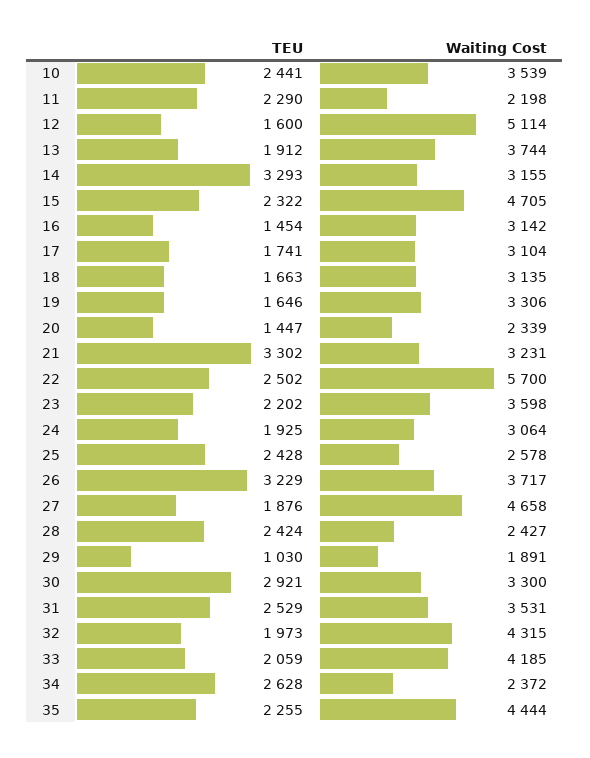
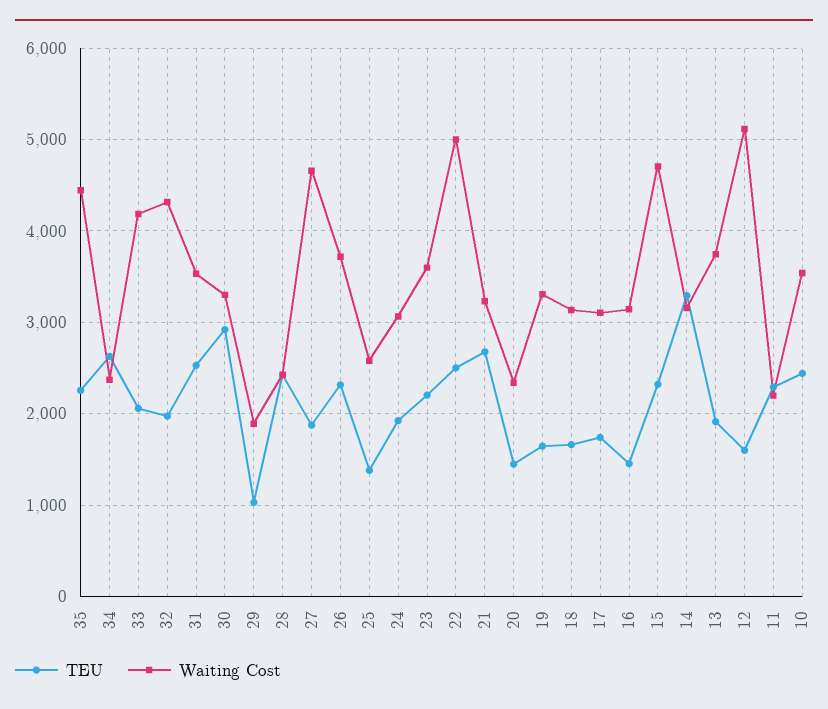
  {
    "TEU": {
      "10": 2441,
      "11": 2290,
      "12": 1600,
      "13": 1912,
      "14": 3293,
      "15": 2322,
      "16": 1454,
      "17": 1741,
      "18": 1663,
      "19": 1646,
      "20": 1447,
-     "21": 3302,
+     "21": 2700,
      "22": 2502,
      "23": 2202,
      "24": 1925,
-     "25": 2428,
+     "25": 1400,
-     "26": 3229,
+     "26": 2300,
      "27": 1876,
      "28": 2424,
      "29": 1030,
      "30": 2921,
      "31": 2529,
      "32": 1973,
      "33": 2059,
      "34": 2628,
      "35": 2255
    },
    "Waiting Cost": {
      "10": 3539,
      "11": 2198,
      "12": 5114,
      "13": 3744,
      "14": 3155,
      "15": 4705,
      "16": 3142,
      "17": 3104,
      "18": 3135,
      "19": 3306,
      "20": 2339,
      "21": 3231,
-     "22": 5700,
+     "22": 5000,
      "23": 3598,
      "24": 3064,
      "25": 2578,
      "26": 3717,
      "27": 4658,
      "28": 2427,
      "29": 1891,
      "30": 3300,
      "31": 3531,
      "32": 4315,
      "33": 4185,
      "34": 2372,
      "35": 4444
    }
  }

